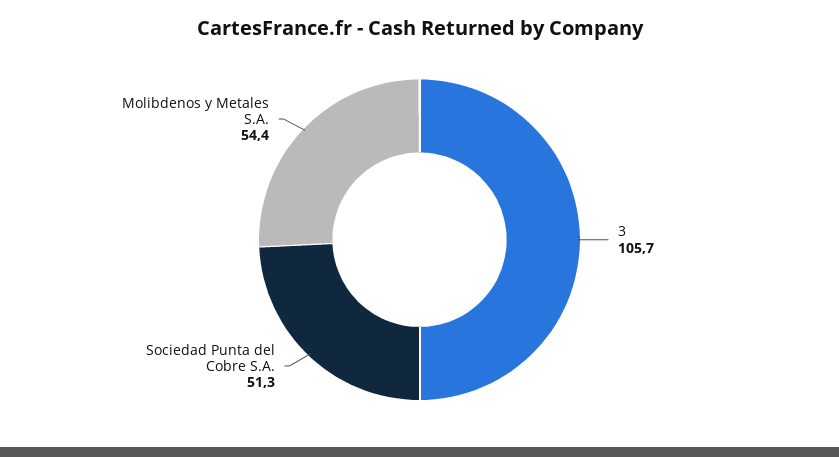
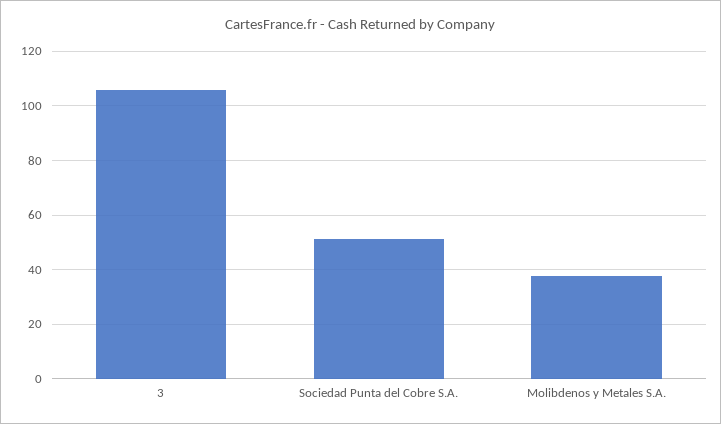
  {
    "3": 105.7,
    "Sociedad Punta del Cobre S.A.": 51.3,
-   "Molibdenos y Metales S.A.": 54.4
+   "Molibdenos y Metales S.A.": 37.5
  }

